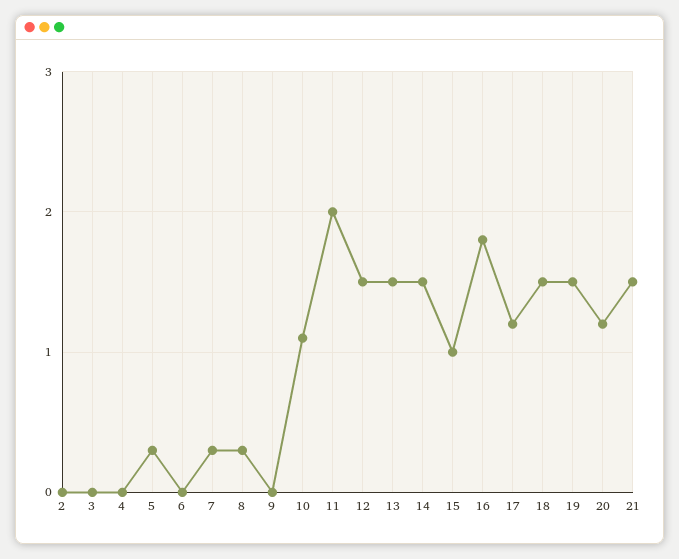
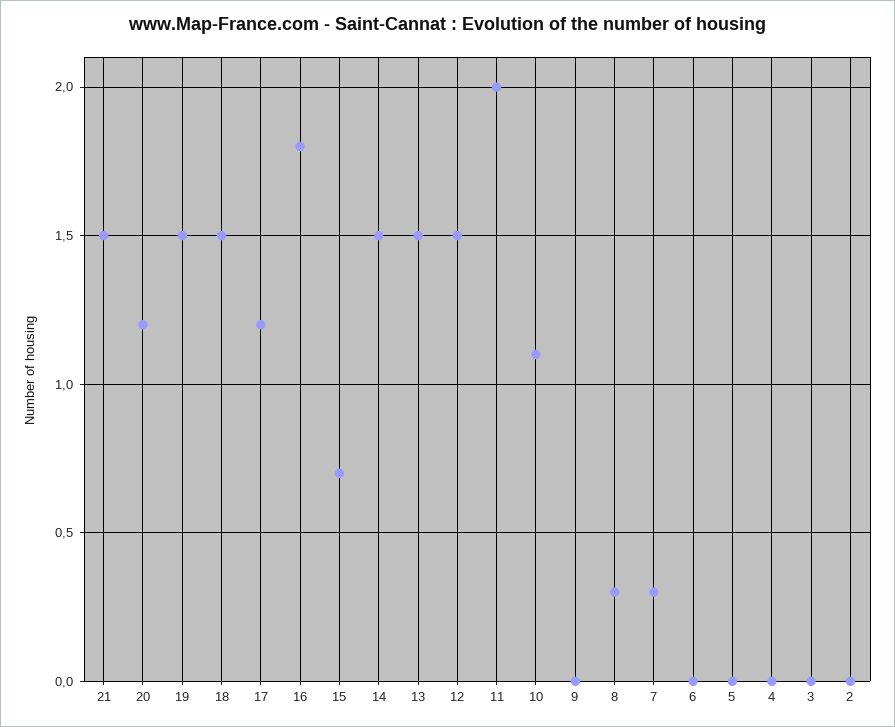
  {
    "2": 0,
    "3": 0,
    "4": 0,
-   "5": 0.3,
+   "5": 0,
    "6": 0,
    "7": 0.3,
    "8": 0.3,
    "9": 0,
    "10": 1.1,
    "11": 2,
    "12": 1.5,
    "13": 1.5,
    "14": 1.5,
-   "15": 1,
+   "15": 0.7,
    "16": 1.8,
    "17": 1.2,
    "18": 1.5,
    "19": 1.5,
    "20": 1.2,
    "21": 1.5
  }

